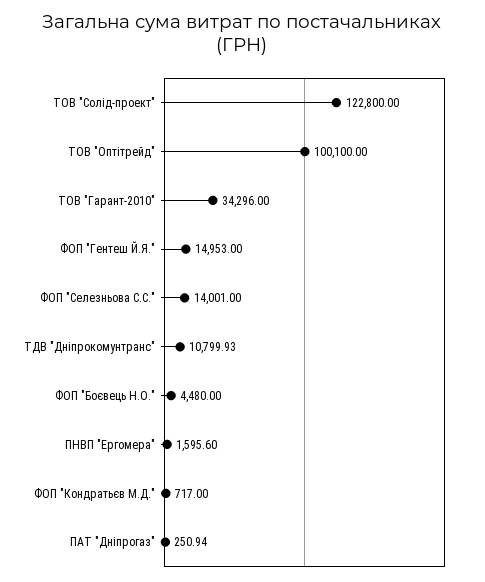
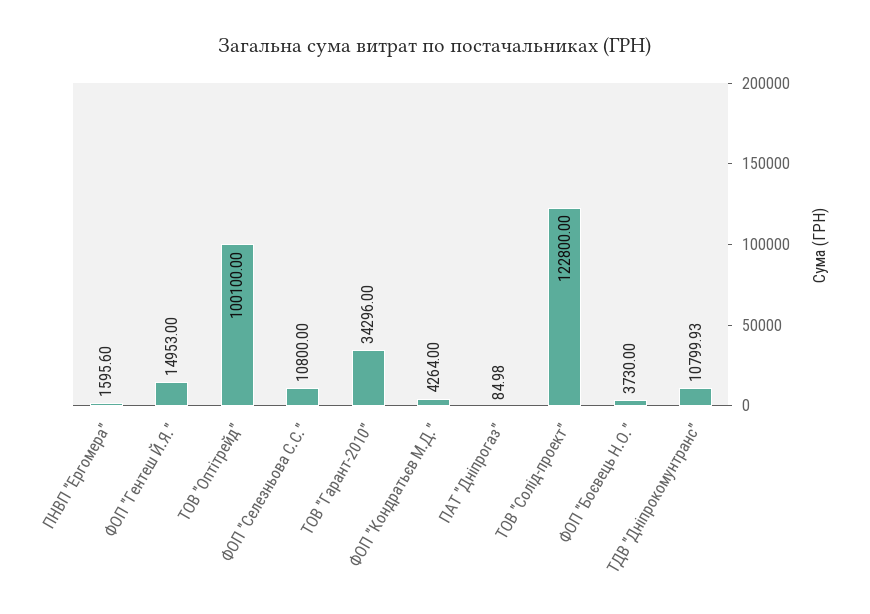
  {
    "ТОВ \"Солід-проект\"": 122800,
    "ТОВ \"Оптітрейд\"": 100100,
    "ТОВ \"Гарант-2010\"": 34296,
    "ФОП \"Гентеш Й.Я.\"": 14953,
-   "ФОП \"Селезньова С.С.\"": 14001,
+   "ФОП \"Селезньова С.С.\"": 10800,
    "ТДВ \"Дніпрокомунтранс\"": 10799.93,
-   "ФОП \"Боєвець Н.О.\"": 4480,
+   "ФОП \"Боєвець Н.О.\"": 3730,
    "ПНВП \"Ергомера\"": 1595.6,
-   "ФОП \"Кондратьєв М.Д.\"": 717,
+   "ФОП \"Кондратьєв М.Д.\"": 4264,
-   "ПАТ \"Дніпрогаз\"": 250.94
+   "ПАТ \"Дніпрогаз\"": 84.98
  }

